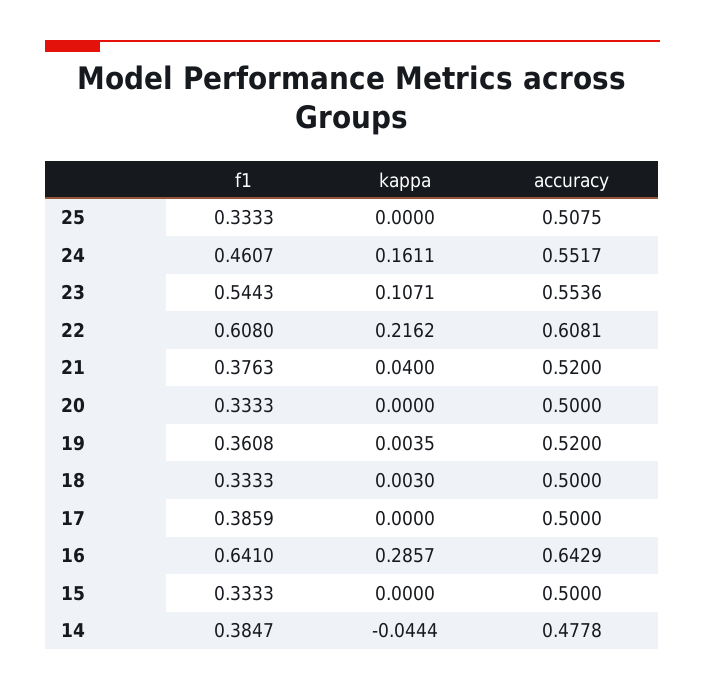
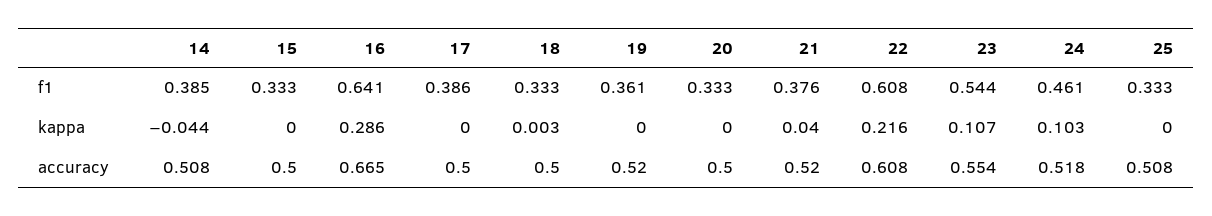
  {
    "f1": {
      "25": 0.3333,
      "24": 0.4607,
      "23": 0.5443,
      "22": 0.608,
      "21": 0.3763,
      "20": 0.3333,
      "19": 0.3608,
      "18": 0.3333,
      "17": 0.3859,
      "16": 0.641,
      "15": 0.3333,
      "14": 0.3847
    },
    "kappa": {
      "25": 0,
-     "24": 0.1611,
+     "24": 0.103,
      "23": 0.1071,
      "22": 0.2162,
      "21": 0.04,
      "20": 0,
-     "19": 0.0035,
+     "19": 0,
      "18": 0.003,
      "17": 0,
      "16": 0.2857,
      "15": 0,
      "14": -0.0444
    },
    "accuracy": {
      "25": 0.5075,
-     "24": 0.5517,
+     "24": 0.518,
      "23": 0.5536,
      "22": 0.6081,
      "21": 0.52,
      "20": 0.5,
      "19": 0.52,
      "18": 0.5,
      "17": 0.5,
-     "16": 0.6429,
+     "16": 0.665,
      "15": 0.5,
-     "14": 0.4778
+     "14": 0.508
    }
  }

